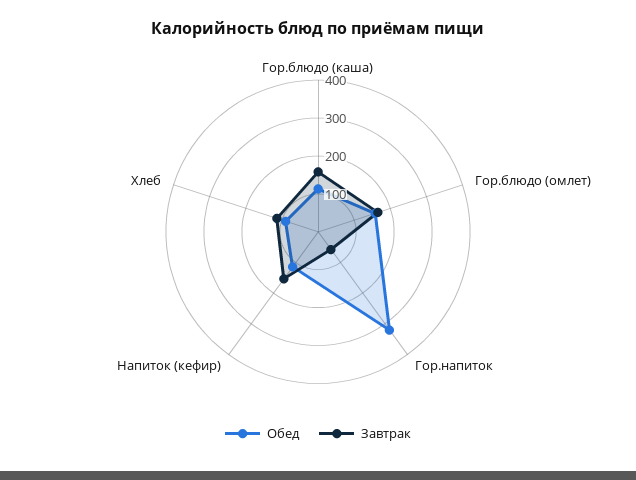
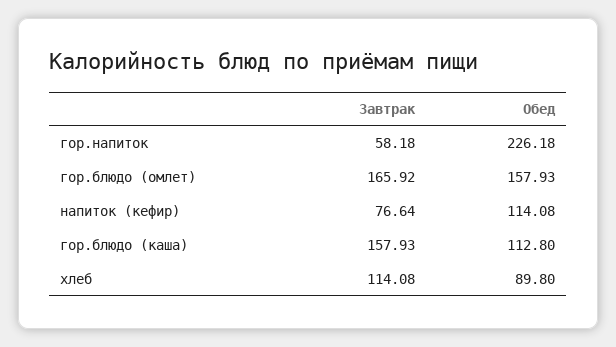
  {
    "Обед": {
      "Гор.блюдо (каша)": 112.8,
      "Гор.блюдо (омлет)": 157.93,
-     "Гор.напиток": 325,
+     "Гор.напиток": 226.18,
      "Напиток (кефир)": 114.08,
      "Хлеб": 89.8
    },
    "Завтрак": {
      "Гор.блюдо (каша)": 157.93,
      "Гор.блюдо (омлет)": 165.92,
      "Гор.напиток": 58.18,
-     "Напиток (кефир)": 150,
+     "Напиток (кефир)": 76.64,
      "Хлеб": 114.08
    }
  }

